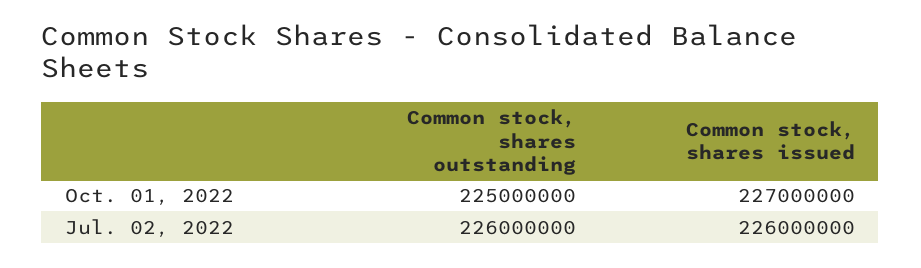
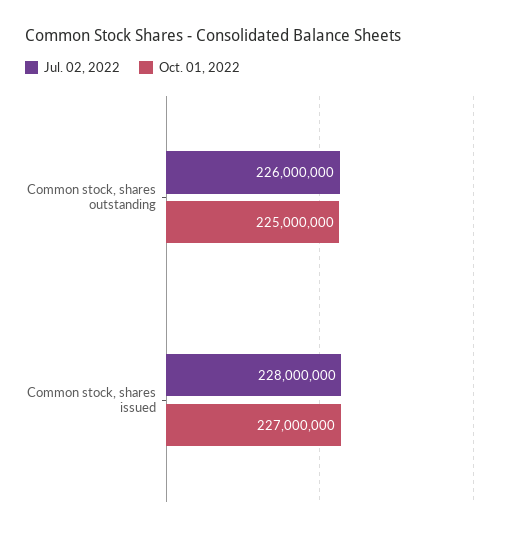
  {
    "Oct. 01, 2022": {
      "Common stock, shares outstanding": 225000000,
      "Common stock, shares issued": 227000000
    },
    "Jul. 02, 2022": {
      "Common stock, shares outstanding": 226000000,
-     "Common stock, shares issued": 226000000
+     "Common stock, shares issued": 228000000
    }
  }

